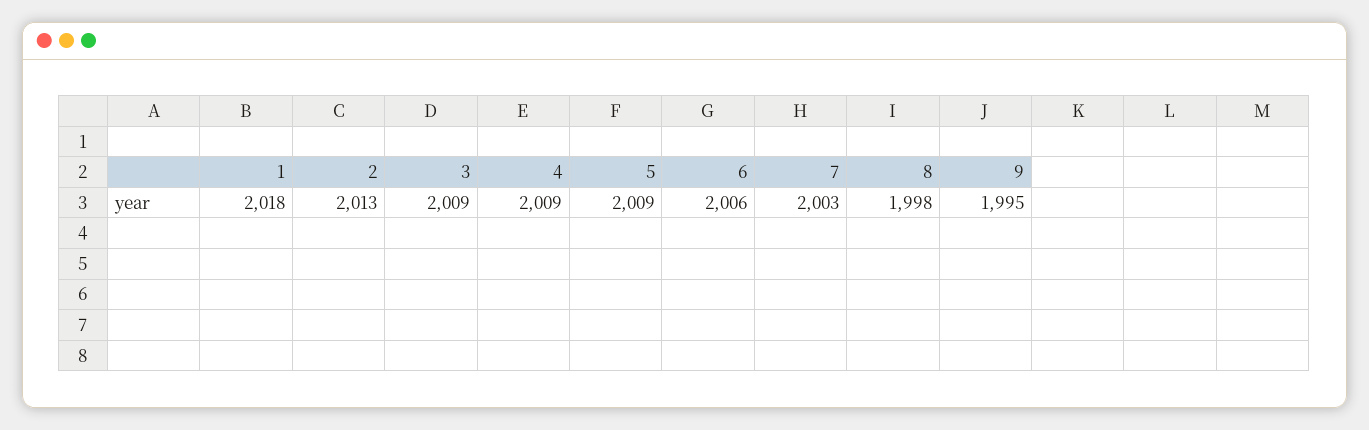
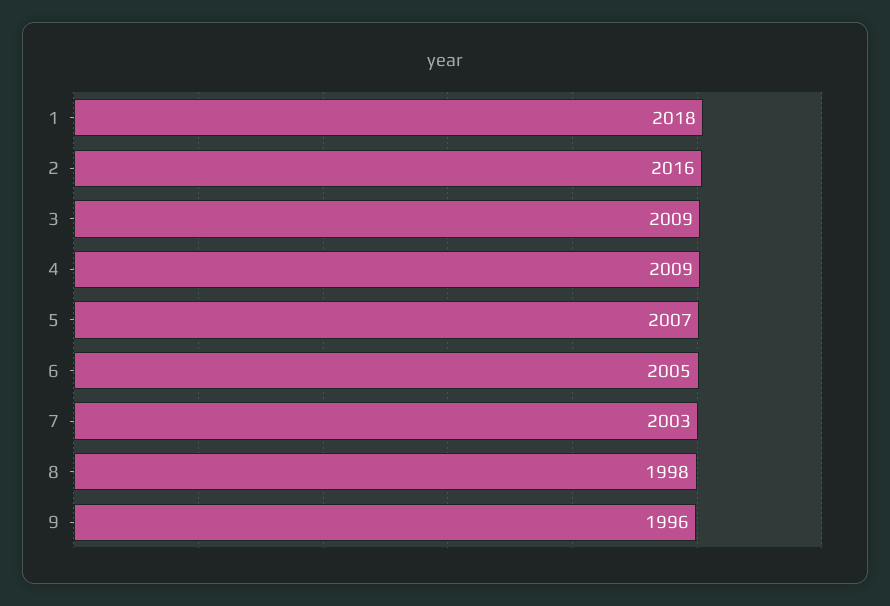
  {
    "1": 2018,
-   "2": 2013,
+   "2": 2016,
    "3": 2009,
    "4": 2009,
-   "5": 2009,
+   "5": 2007,
-   "6": 2006,
+   "6": 2005,
    "7": 2003,
    "8": 1998,
-   "9": 1995
+   "9": 1996
  }

